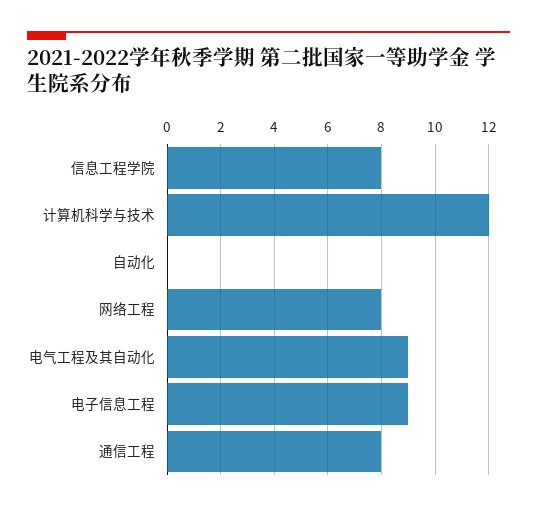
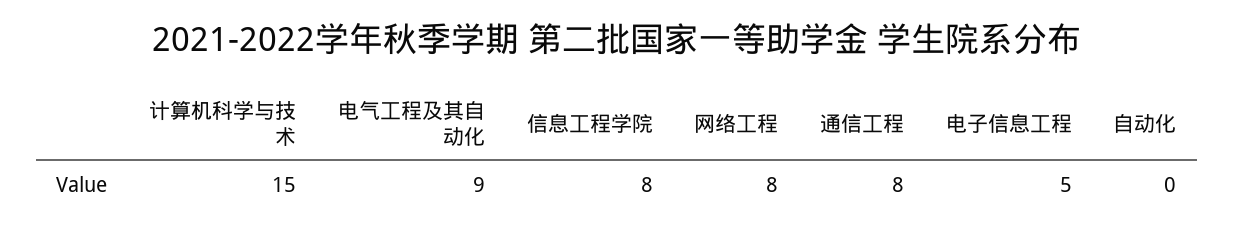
  {
    "信息工程学院": 8,
-   "计算机科学与技术": 12,
+   "计算机科学与技术": 15,
    "自动化": 0,
    "网络工程": 8,
    "电气工程及其自动化": 9,
-   "电子信息工程": 9,
+   "电子信息工程": 5,
    "通信工程": 8
  }

